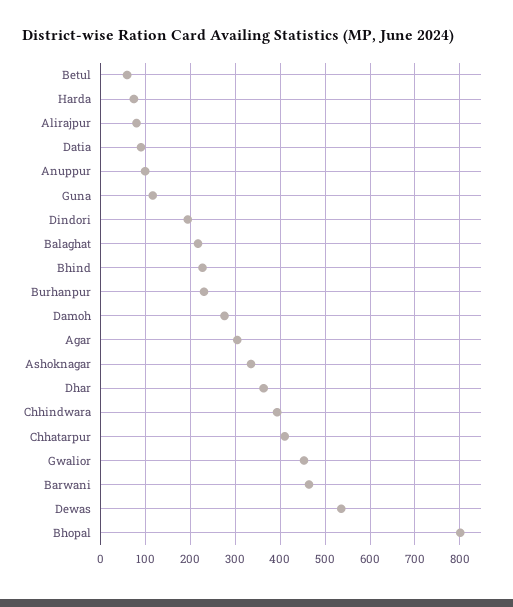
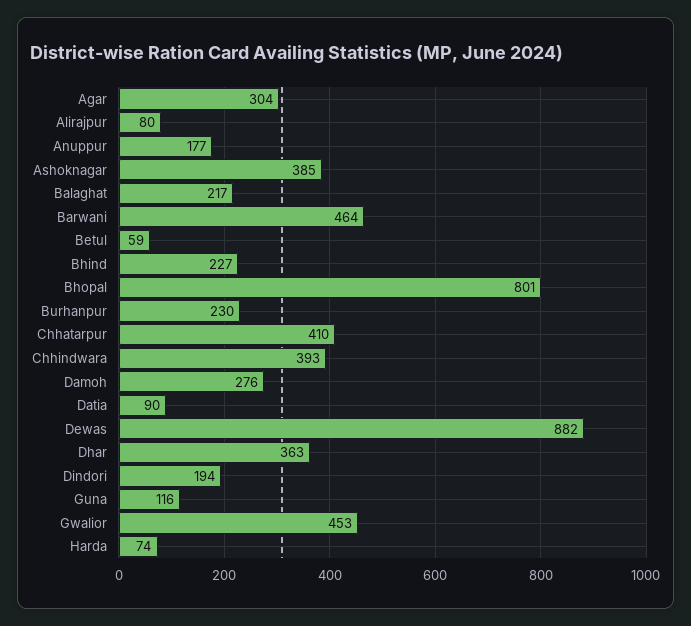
  {
    "Betul": 59,
    "Harda": 74,
    "Alirajpur": 80,
    "Datia": 90,
-   "Anuppur": 100,
+   "Anuppur": 177,
    "Guna": 116,
    "Dindori": 194,
    "Balaghat": 217,
    "Bhind": 227,
    "Burhanpur": 230,
    "Damoh": 276,
    "Agar": 304,
-   "Ashoknagar": 340,
+   "Ashoknagar": 385,
    "Dhar": 363,
    "Chhindwara": 393,
    "Chhatarpur": 410,
    "Gwalior": 453,
    "Barwani": 464,
-   "Dewas": 540,
+   "Dewas": 882,
    "Bhopal": 801
  }

